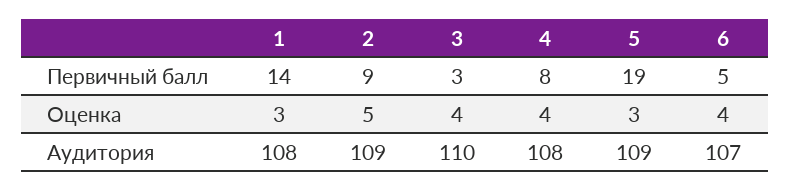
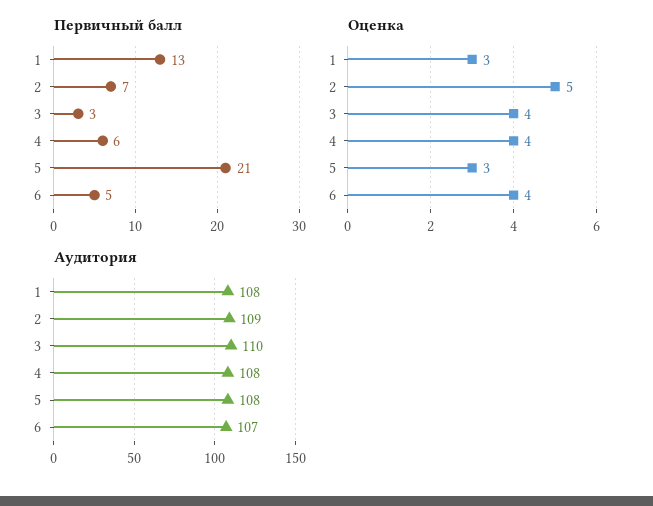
  {
    "Первичный балл": {
-     "1": 14,
+     "1": 13,
-     "2": 9,
+     "2": 7,
      "3": 3,
-     "4": 8,
+     "4": 6,
-     "5": 19,
+     "5": 21,
      "6": 5
    },
    "Оценка": {
      "1": 3,
      "2": 5,
      "3": 4,
      "4": 4,
      "5": 3,
      "6": 4
    },
    "Аудитория": {
      "1": 108,
      "2": 109,
      "3": 110,
      "4": 108,
-     "5": 109,
+     "5": 108,
      "6": 107
    }
  }

